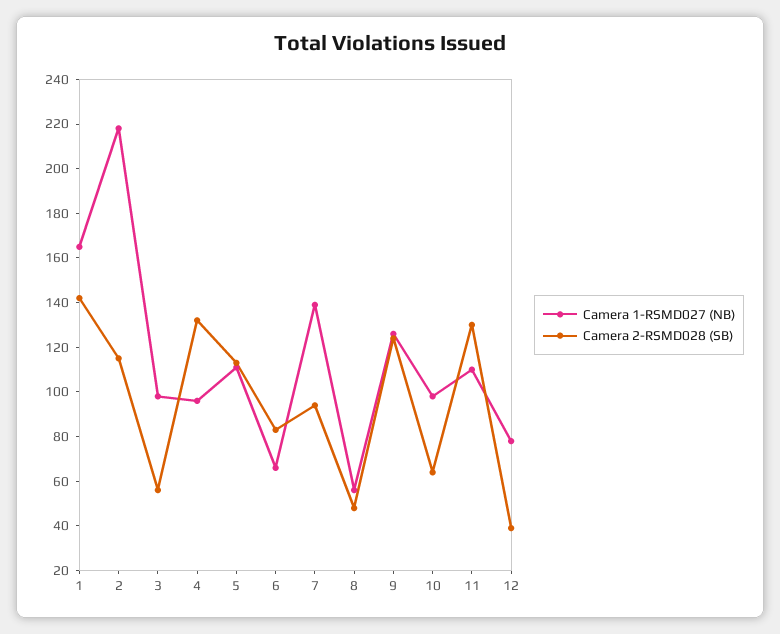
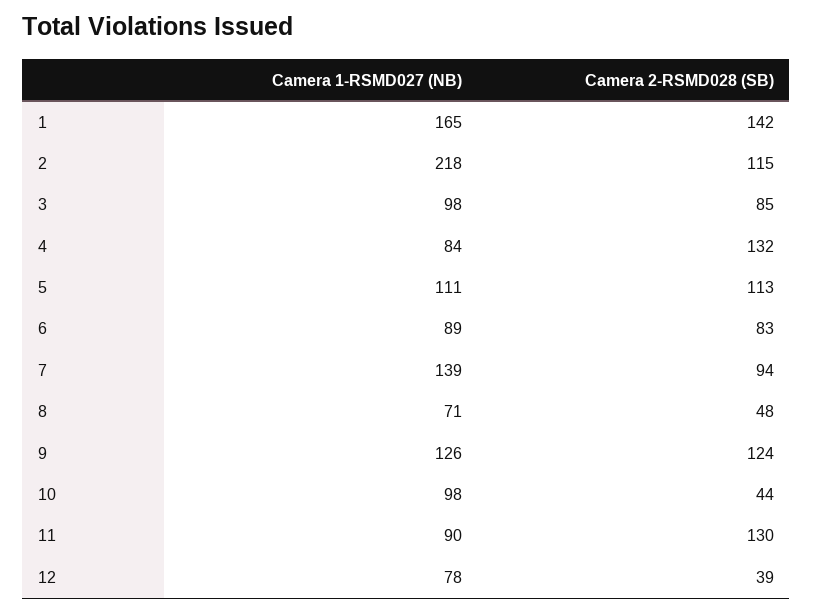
  {
    "Camera 1-RSMD027 (NB)": {
      "1": 165,
      "2": 218,
      "3": 98,
-     "4": 95,
+     "4": 84,
      "5": 111,
-     "6": 65,
+     "6": 89,
      "7": 139,
-     "8": 55,
+     "8": 71,
      "9": 126,
      "10": 98,
-     "11": 110,
+     "11": 90,
      "12": 78
    },
    "Camera 2-RSMD028 (SB)": {
      "1": 142,
      "2": 115,
-     "3": 55,
+     "3": 85,
      "4": 132,
      "5": 113,
      "6": 83,
      "7": 94,
      "8": 48,
      "9": 124,
-     "10": 65,
+     "10": 44,
      "11": 130,
      "12": 39
    }
  }

